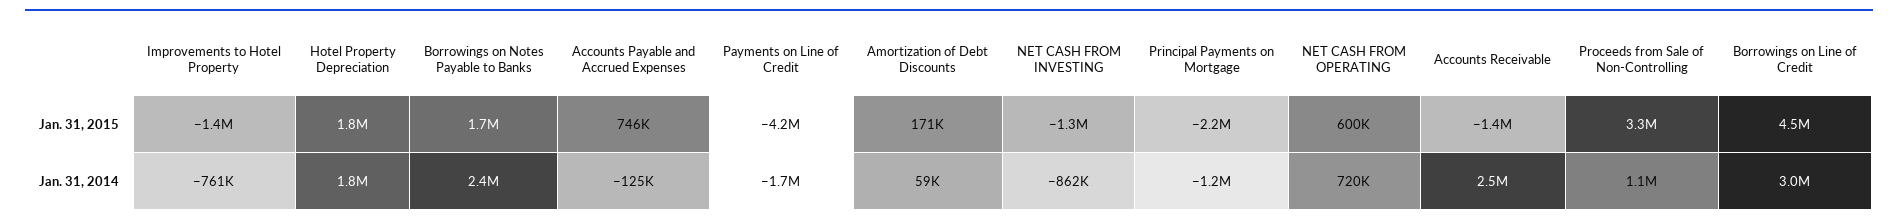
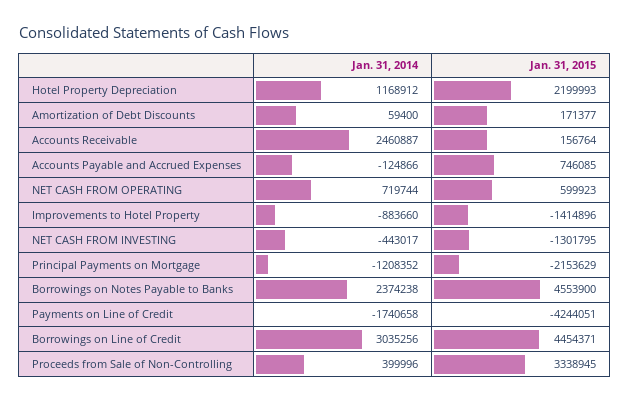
  {
    "Improvements to Hotel Property": {
      "Jan. 31, 2015": -1414896,
-     "Jan. 31, 2014": -761000
+     "Jan. 31, 2014": -883660
    },
    "Hotel Property Depreciation": {
-     "Jan. 31, 2015": 1800000,
+     "Jan. 31, 2015": 2199993,
-     "Jan. 31, 2014": 1800000
+     "Jan. 31, 2014": 1168912
    },
    "Borrowings on Notes Payable to Banks": {
-     "Jan. 31, 2015": 1700000,
+     "Jan. 31, 2015": 4553900,
      "Jan. 31, 2014": 2374238
    },
    "Accounts Payable and Accrued Expenses": {
      "Jan. 31, 2015": 746085,
      "Jan. 31, 2014": -124866
    },
    "Payments on Line of Credit": {
      "Jan. 31, 2015": -4244051,
      "Jan. 31, 2014": -1740658
    },
    "Amortization of Debt Discounts": {
      "Jan. 31, 2015": 171377,
      "Jan. 31, 2014": 59400
    },
    "NET CASH FROM INVESTING": {
      "Jan. 31, 2015": -1301795,
-     "Jan. 31, 2014": -862000
+     "Jan. 31, 2014": -443017
    },
    "Principal Payments on Mortgage": {
      "Jan. 31, 2015": -2153629,
      "Jan. 31, 2014": -1208352
    },
    "NET CASH FROM OPERATING": {
      "Jan. 31, 2015": 599923,
      "Jan. 31, 2014": 719744
    },
    "Accounts Receivable": {
-     "Jan. 31, 2015": -1400000,
+     "Jan. 31, 2015": 156764,
      "Jan. 31, 2014": 2460887
    },
    "Proceeds from Sale of Non-Controlling": {
      "Jan. 31, 2015": 3338945,
-     "Jan. 31, 2014": 1100000
+     "Jan. 31, 2014": 399996
    },
    "Borrowings on Line of Credit": {
      "Jan. 31, 2015": 4454371,
      "Jan. 31, 2014": 3035256
    }
  }

